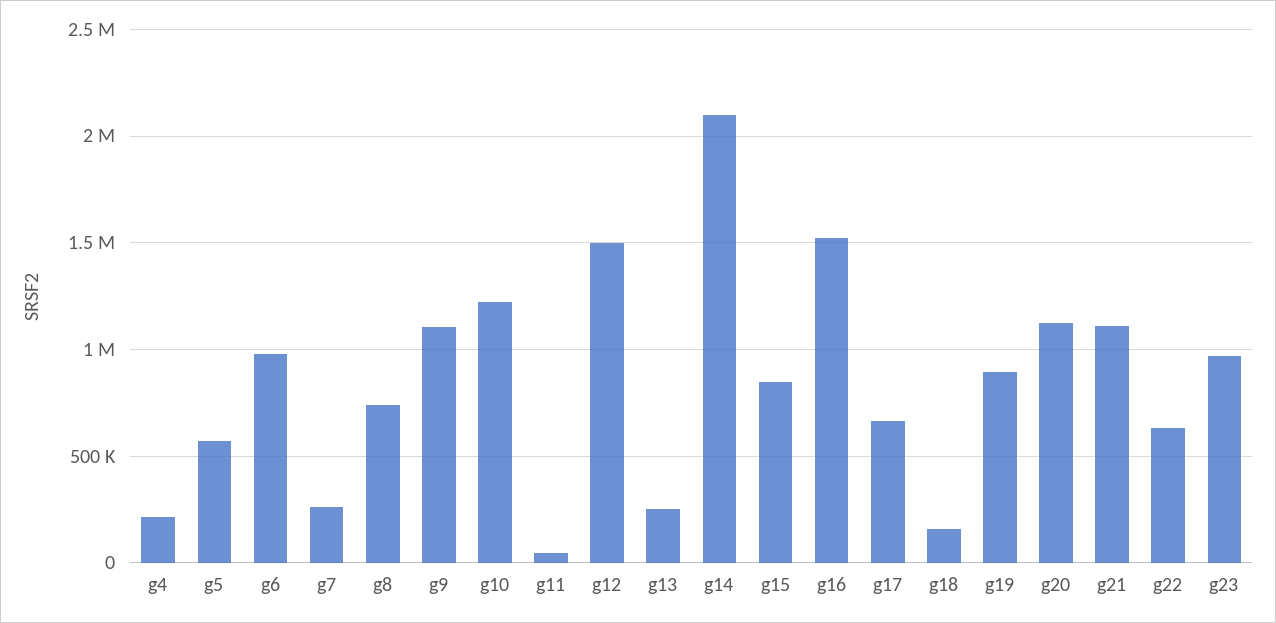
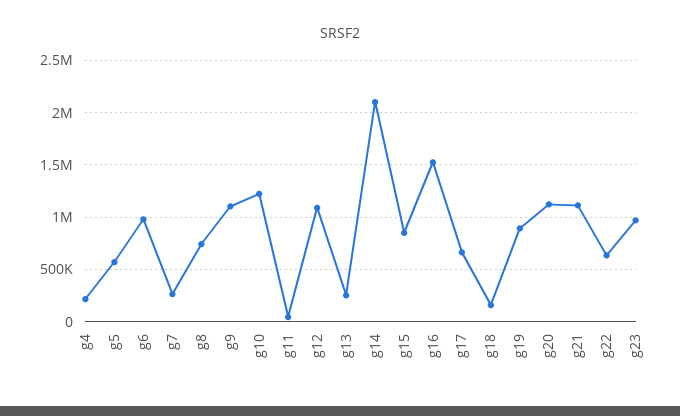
  {
    "g4": 200000,
    "g5": 550000,
    "g6": 1000000,
    "g7": 250000,
    "g8": 750000,
    "g9": 1100000,
    "g10": 1200000,
    "g11": 50000,
-   "g12": 1500000,
+   "g12": 1100000,
    "g13": 250000,
    "g14": 2100000,
    "g15": 850000,
    "g16": 1500000,
    "g17": 650000,
    "g18": 150000,
    "g19": 900000,
    "g20": 1100000,
    "g21": 1100000,
    "g22": 650000,
    "g23": 950000
  }

